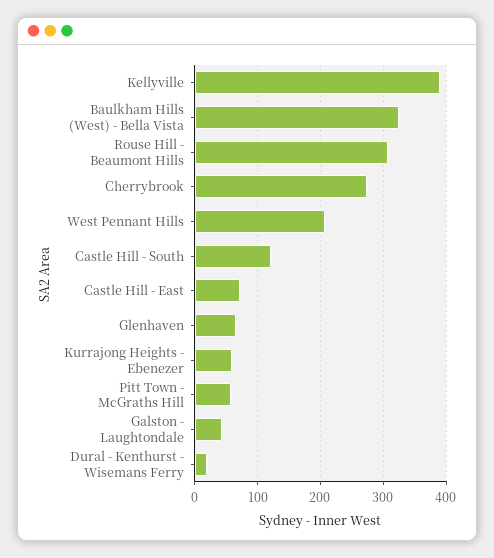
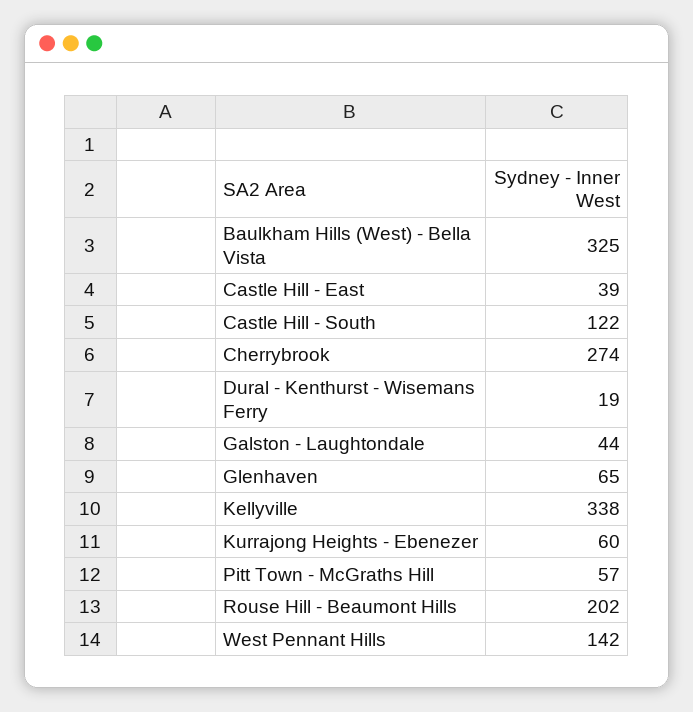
  {
-   "Kellyville": 390,
+   "Kellyville": 338,
    "Baulkham Hills (West) - Bella Vista": 325,
-   "Rouse Hill - Beaumont Hills": 310,
+   "Rouse Hill - Beaumont Hills": 202,
    "Cherrybrook": 274,
-   "West Pennant Hills": 210,
+   "West Pennant Hills": 142,
    "Castle Hill - South": 122,
-   "Castle Hill - East": 70,
+   "Castle Hill - East": 39,
    "Glenhaven": 65,
    "Kurrajong Heights - Ebenezer": 60,
    "Pitt Town - McGraths Hill": 57,
    "Galston - Laughtondale": 44,
    "Dural - Kenthurst - Wisemans Ferry": 19
  }

